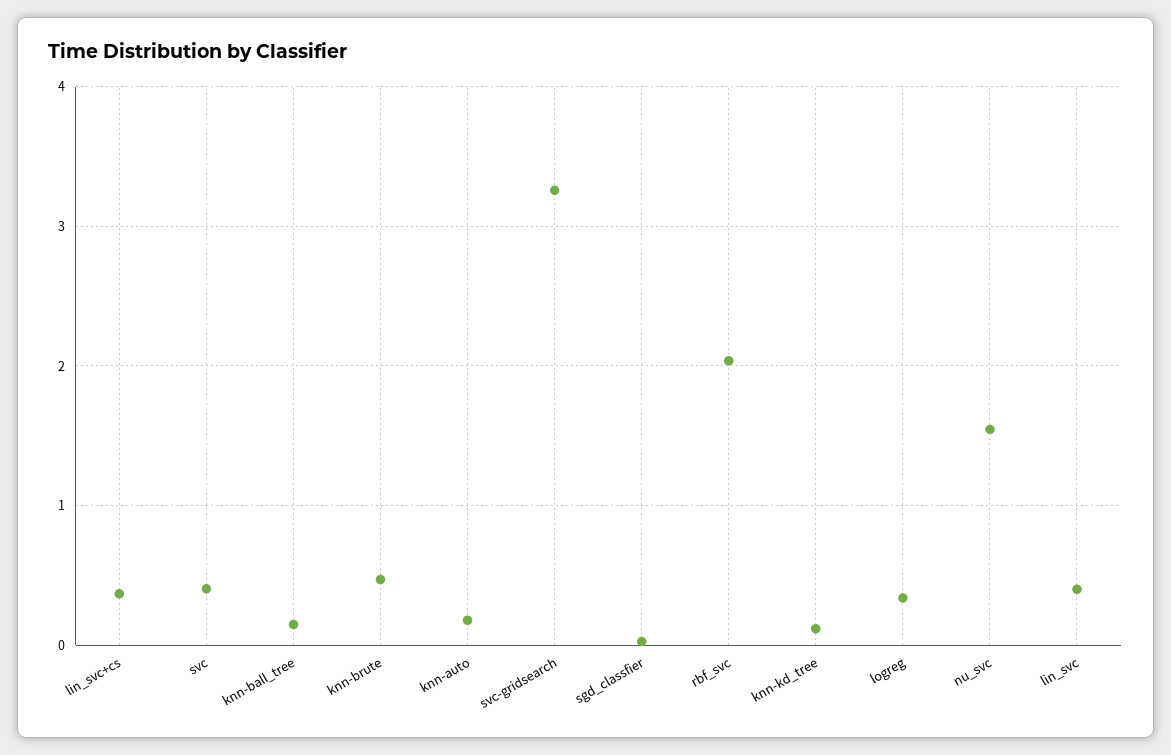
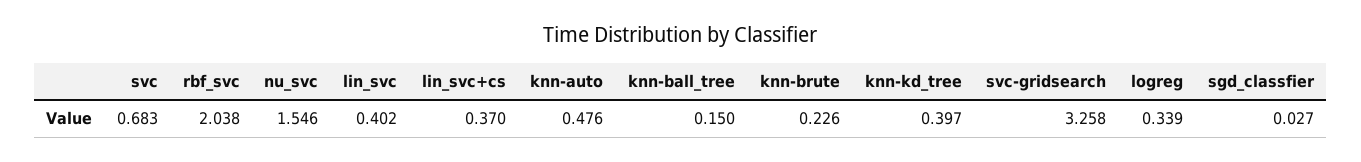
  {
    "lin_svc+cs": 0.37,
-   "svc": 0.4,
+   "svc": 0.683,
    "knn-ball_tree": 0.15,
-   "knn-brute": 0.5,
+   "knn-brute": 0.226,
-   "knn-auto": 0.2,
+   "knn-auto": 0.476,
    "svc-gridsearch": 3.258,
    "sgd_classfier": 0.027,
    "rbf_svc": 2.038,
-   "knn-kd_tree": 0.1,
+   "knn-kd_tree": 0.397,
    "logreg": 0.339,
    "nu_svc": 1.546,
    "lin_svc": 0.402
  }

